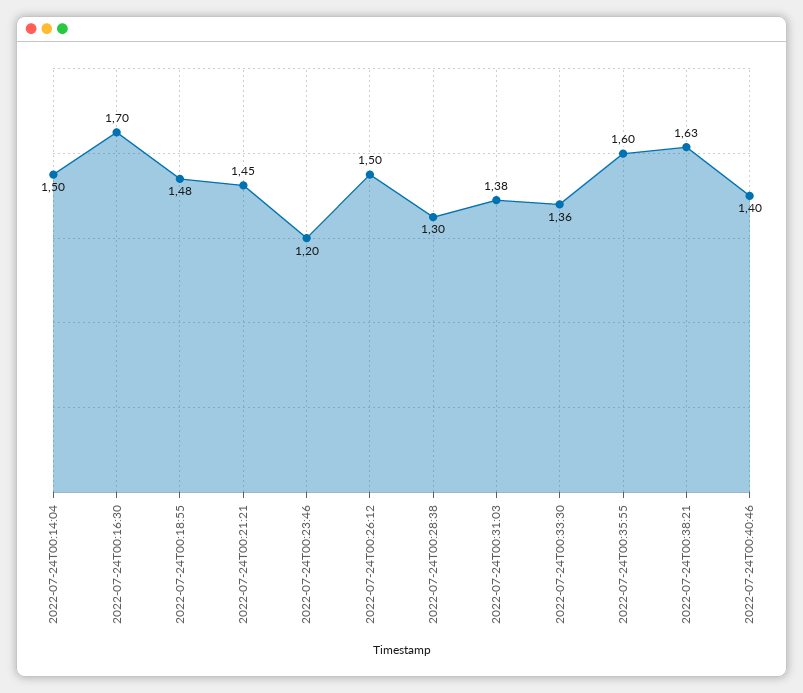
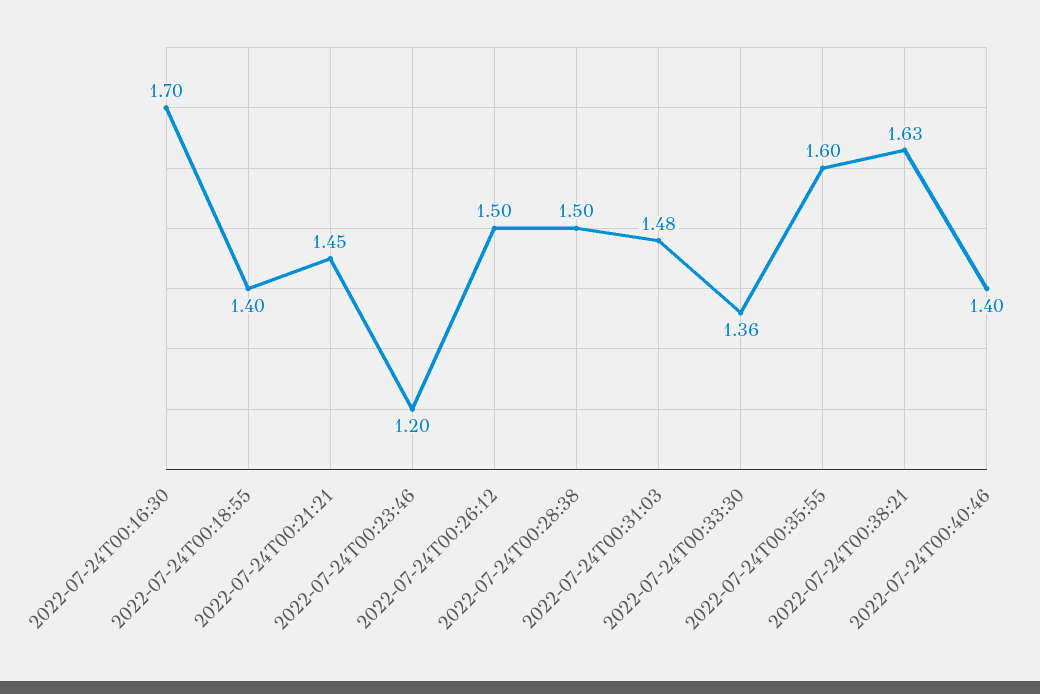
  {
-   "2022-07-24T00:14:04": 1.5,
    "2022-07-24T00:16:30": 1.7,
-   "2022-07-24T00:18:55": 1.48,
+   "2022-07-24T00:18:55": 1.4,
    "2022-07-24T00:21:21": 1.45,
    "2022-07-24T00:23:46": 1.2,
    "2022-07-24T00:26:12": 1.5,
-   "2022-07-24T00:28:38": 1.3,
+   "2022-07-24T00:28:38": 1.5,
-   "2022-07-24T00:31:03": 1.38,
+   "2022-07-24T00:31:03": 1.48,
    "2022-07-24T00:33:30": 1.36,
    "2022-07-24T00:35:55": 1.6,
    "2022-07-24T00:38:21": 1.63,
    "2022-07-24T00:40:46": 1.4
  }

